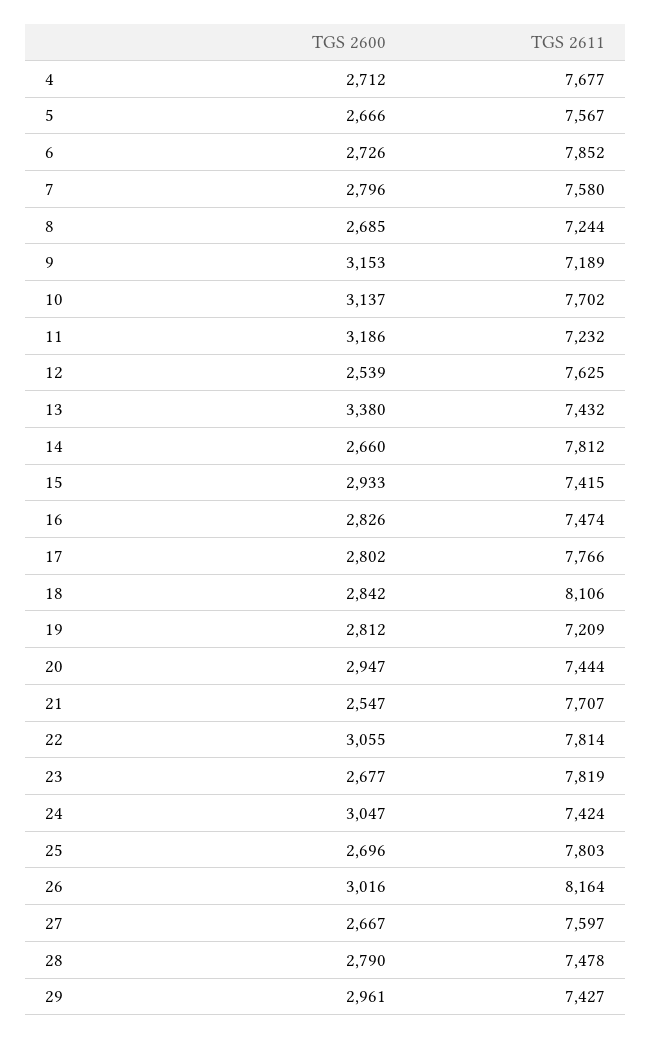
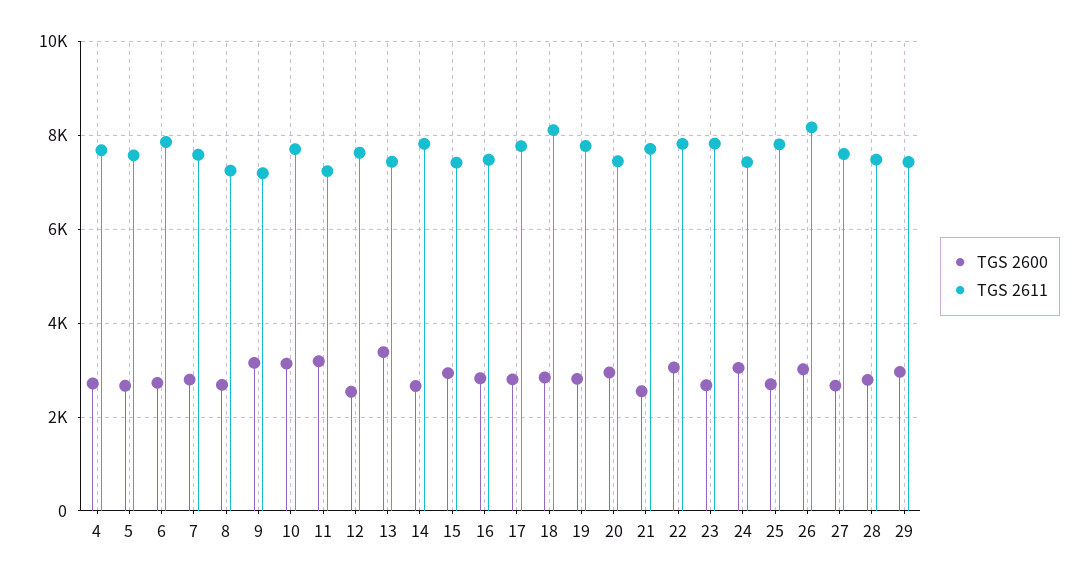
  {
    "TGS 2600": {
      "4": 2712,
      "5": 2666,
      "6": 2726,
      "7": 2796,
      "8": 2685,
      "9": 3153,
      "10": 3137,
      "11": 3186,
      "12": 2539,
      "13": 3380,
      "14": 2660,
      "15": 2933,
      "16": 2826,
      "17": 2802,
      "18": 2842,
      "19": 2812,
      "20": 2947,
      "21": 2547,
      "22": 3055,
      "23": 2677,
      "24": 3047,
      "25": 2696,
      "26": 3016,
      "27": 2667,
      "28": 2790,
      "29": 2961
    },
    "TGS 2611": {
      "4": 7677,
      "5": 7567,
      "6": 7852,
      "7": 7580,
      "8": 7244,
      "9": 7189,
      "10": 7702,
      "11": 7232,
      "12": 7625,
      "13": 7432,
      "14": 7812,
      "15": 7415,
      "16": 7474,
      "17": 7766,
      "18": 8106,
-     "19": 7209,
+     "19": 7800,
      "20": 7444,
      "21": 7707,
      "22": 7814,
      "23": 7819,
      "24": 7424,
      "25": 7803,
      "26": 8164,
      "27": 7597,
      "28": 7478,
      "29": 7427
    }
  }

